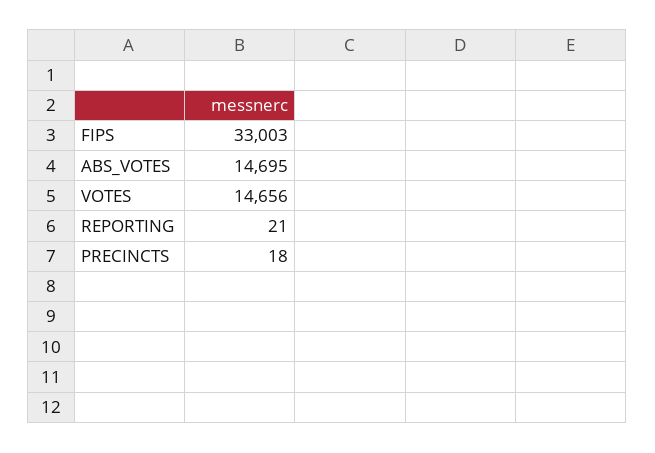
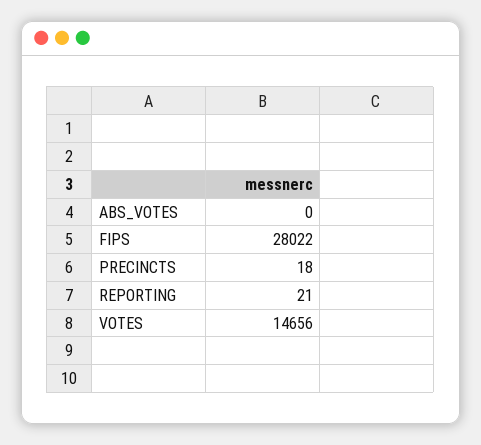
  {
-   "FIPS": 33003,
+   "FIPS": 28022,
-   "ABS_VOTES": 14695,
+   "ABS_VOTES": 0,
    "VOTES": 14656,
    "REPORTING": 21,
    "PRECINCTS": 18
  }

